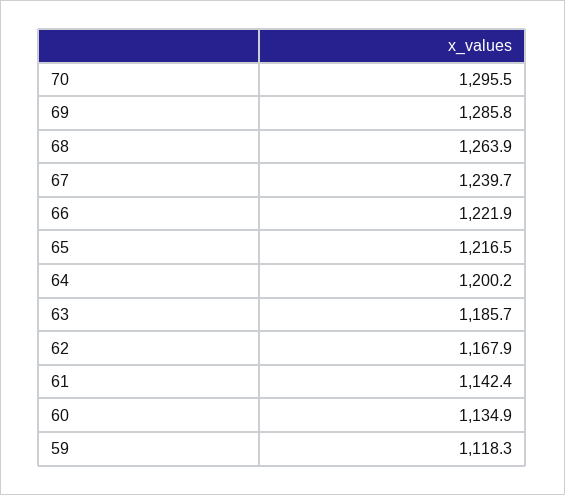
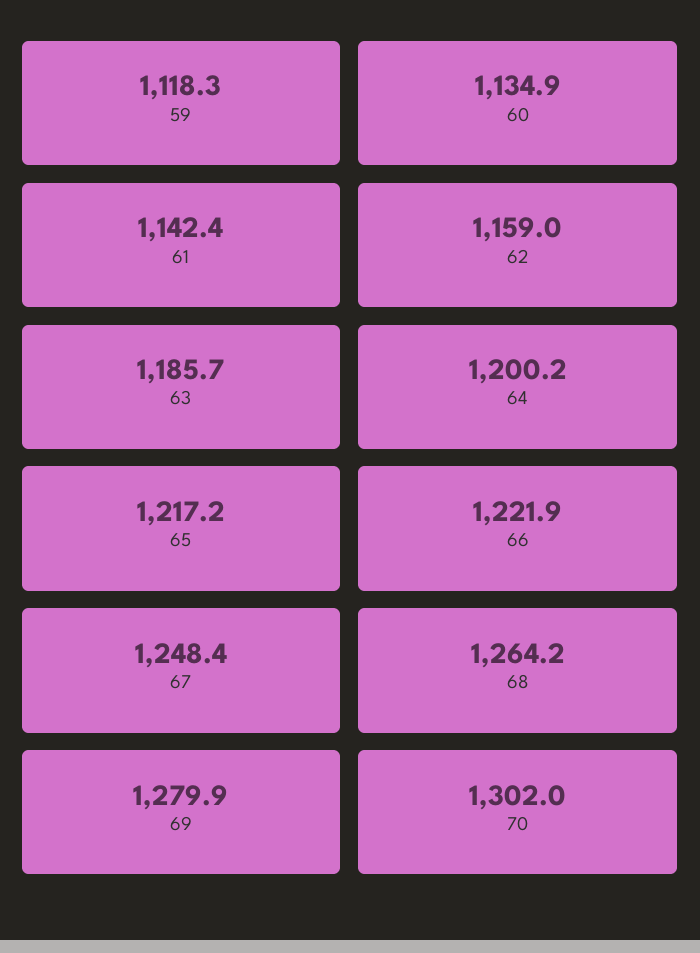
  {
-   "70": 1295.5,
+   "70": 1302,
-   "69": 1285.8,
+   "69": 1279.9,
-   "68": 1263.9,
+   "68": 1264.2,
-   "67": 1239.7,
+   "67": 1248.4,
    "66": 1221.9,
-   "65": 1216.5,
+   "65": 1217.2,
    "64": 1200.2,
    "63": 1185.7,
-   "62": 1167.9,
+   "62": 1159,
    "61": 1142.4,
    "60": 1134.9,
    "59": 1118.3
  }

